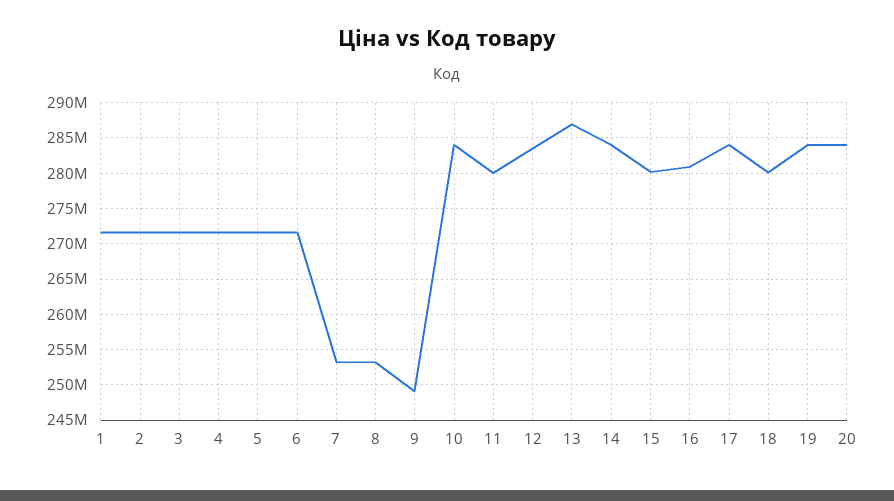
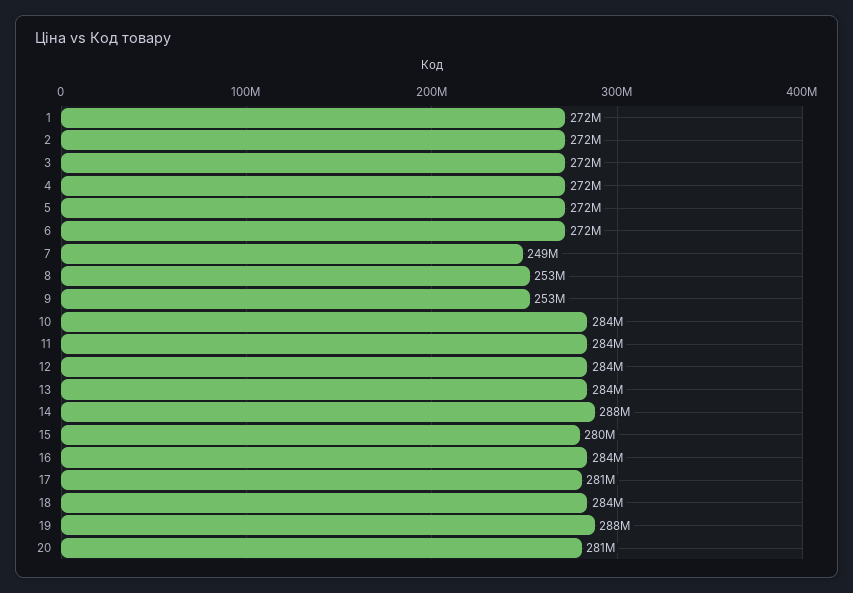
  {
    "1": 272000000,
    "2": 272000000,
    "3": 272000000,
    "4": 272000000,
    "5": 272000000,
    "6": 272000000,
-   "7": 253000000,
+   "7": 249000000,
    "8": 253000000,
-   "9": 249000000,
+   "9": 253000000,
    "10": 284000000,
-   "11": 280000000,
+   "11": 284000000,
    "12": 284000000,
-   "13": 287000000,
+   "13": 284000000,
-   "14": 284000000,
+   "14": 288000000,
    "15": 280000000,
-   "16": 281000000,
+   "16": 284000000,
-   "17": 284000000,
+   "17": 281000000,
-   "18": 280000000,
+   "18": 284000000,
-   "19": 284000000,
+   "19": 288000000,
-   "20": 284000000
+   "20": 281000000
  }

